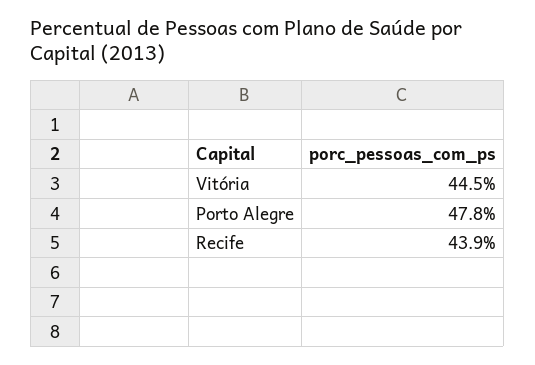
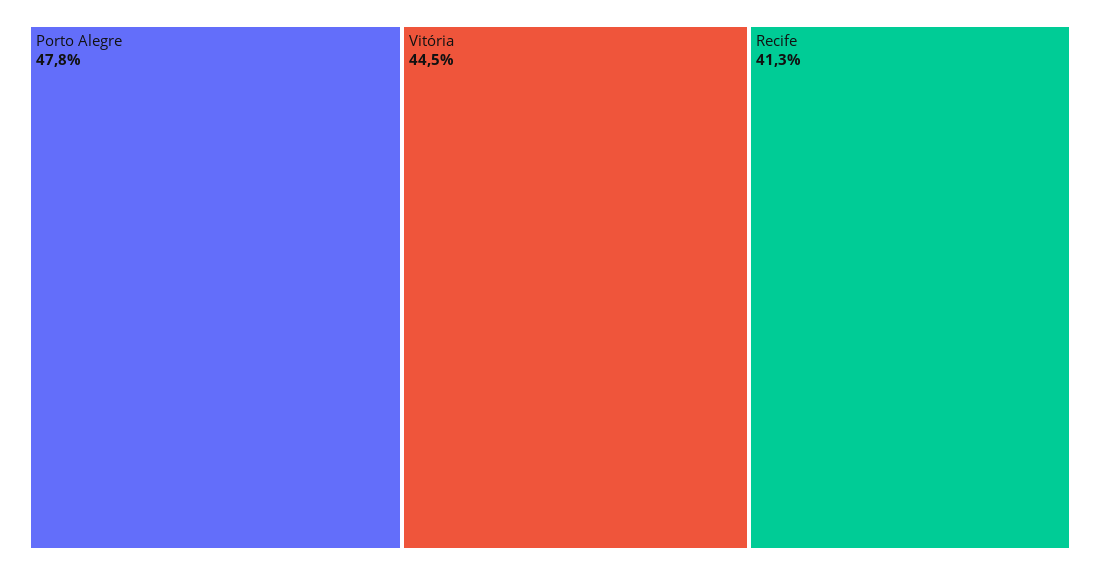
  {
    "Vitória": 44.5,
    "Porto Alegre": 47.8,
-   "Recife": 43.9
+   "Recife": 41.3
  }

